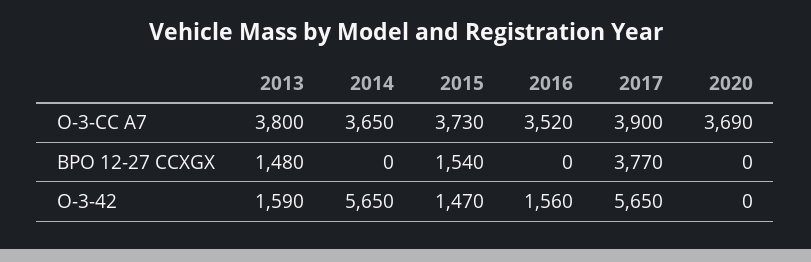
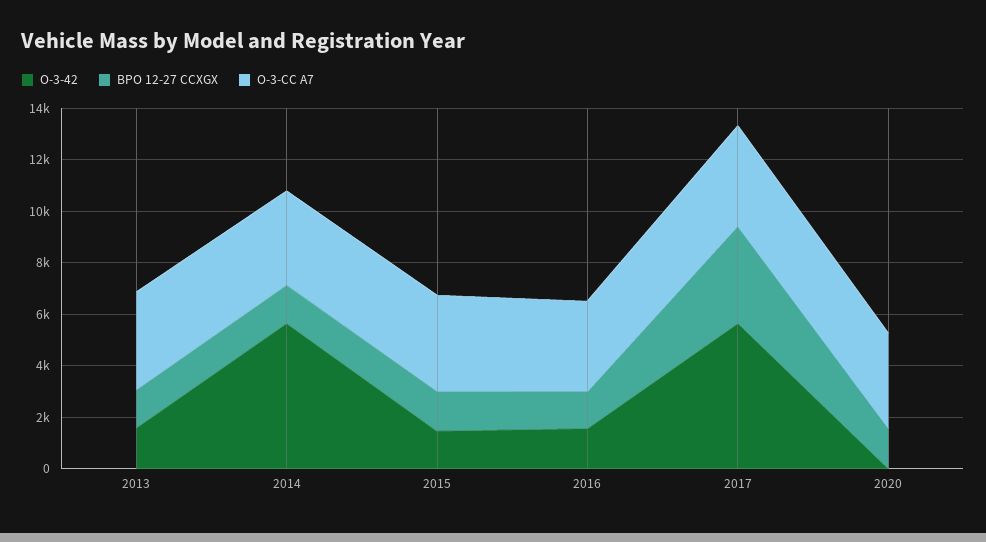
  {
    "O-3-CC A7": {
      "2013": 3800,
      "2014": 3650,
      "2015": 3730,
      "2016": 3520,
      "2017": 3900,
      "2020": 3690
    },
    "BPO 12-27 CCXGX": {
      "2013": 1480,
-     "2014": 0,
+     "2014": 1500,
      "2015": 1540,
-     "2016": 0,
+     "2016": 1500,
      "2017": 3770,
-     "2020": 0
+     "2020": 1500
    },
    "O-3-42": {
      "2013": 1590,
      "2014": 5650,
      "2015": 1470,
      "2016": 1560,
      "2017": 5650,
      "2020": 0
    }
  }

